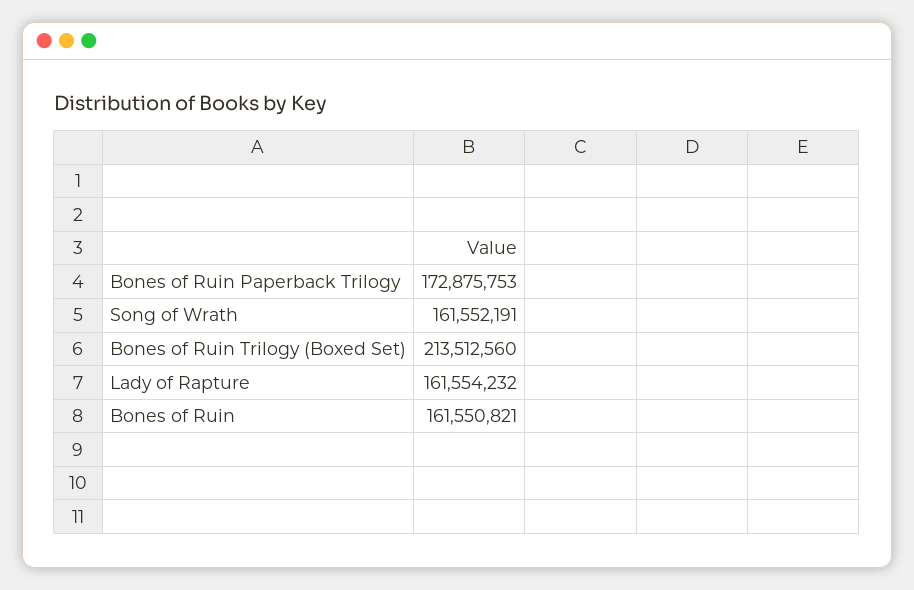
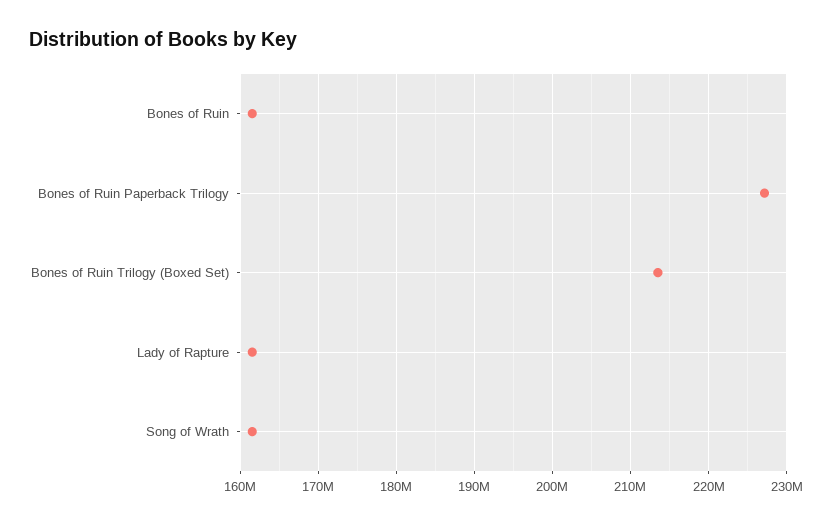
  {
-   "Bones of Ruin Paperback Trilogy": 172875753,
+   "Bones of Ruin Paperback Trilogy": 227000000,
    "Song of Wrath": 161552191,
    "Bones of Ruin Trilogy (Boxed Set)": 213512560,
    "Lady of Rapture": 161554232,
    "Bones of Ruin": 161550821
  }

